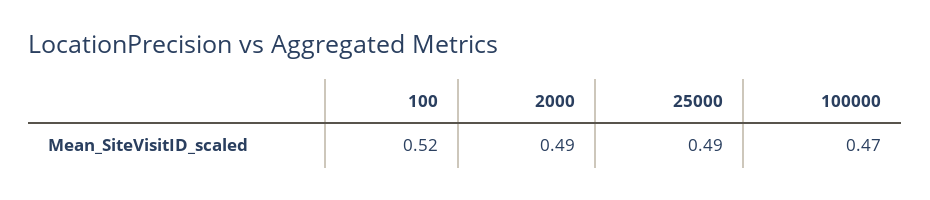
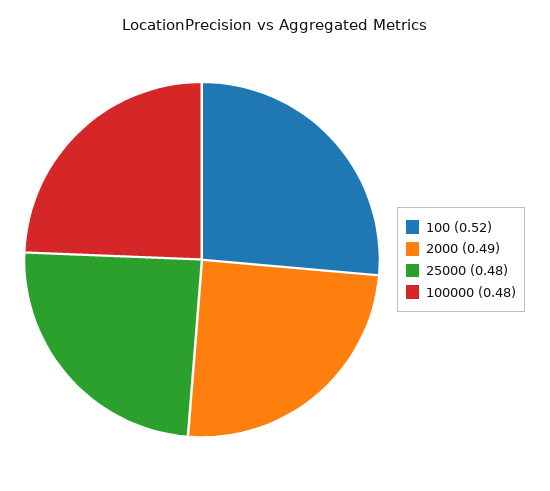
  {
    "100": 0.52,
    "2000": 0.49,
-   "25000": 0.49,
+   "25000": 0.48,
-   "100000": 0.47
+   "100000": 0.48
  }

